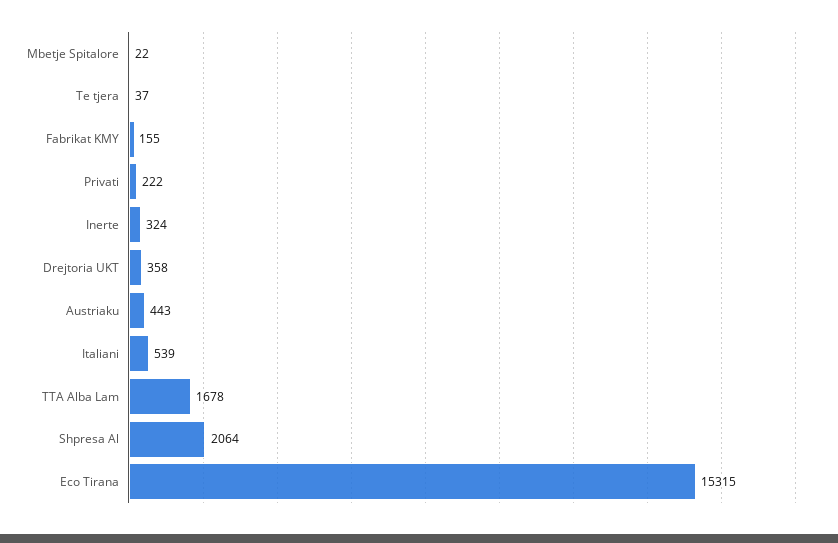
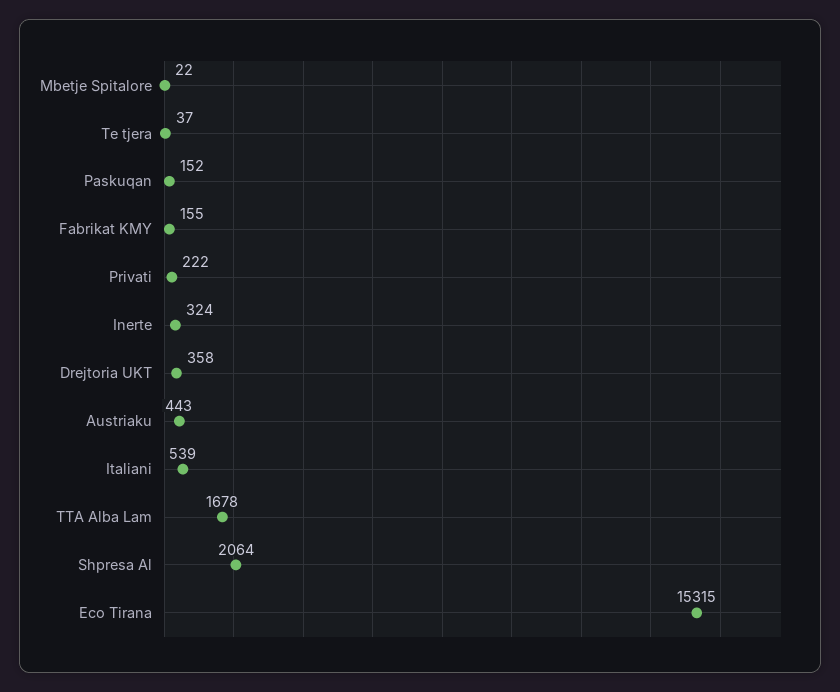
  {
    "Mbetje Spitalore": 22,
    "Te tjera": 37,
    "Fabrikat KMY": 155,
    "Privati": 222,
    "Inerte": 324,
    "Drejtoria UKT": 358,
    "Austriaku": 443,
    "Italiani": 539,
    "TTA Alba Lam": 1678,
    "Shpresa Al": 2064,
-   "Eco Tirana": 15315
+   "Eco Tirana": 15315,
+   "Paskuqan": 152
  }

